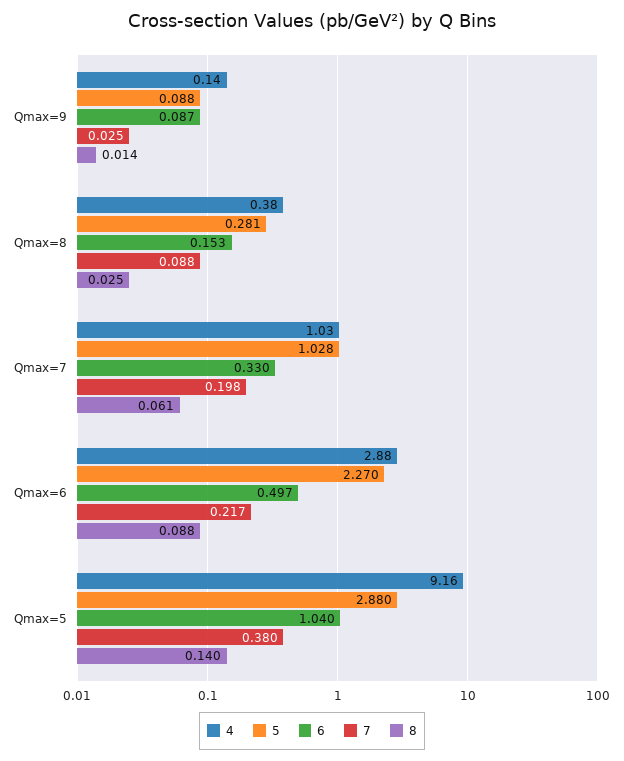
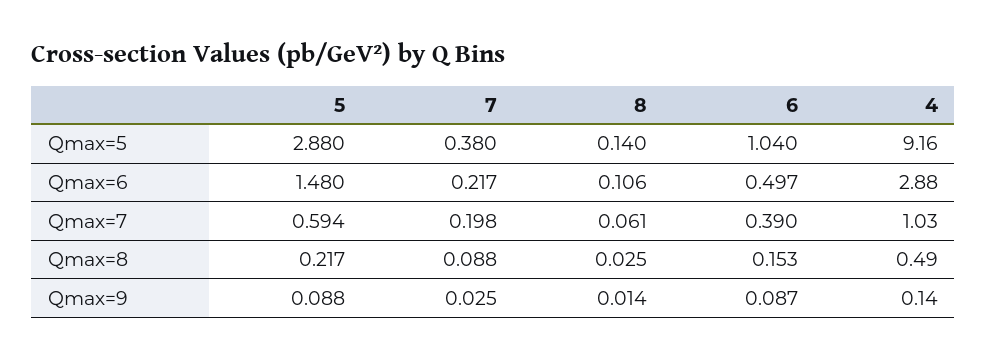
  {
    "4": {
      "Qmax=9": 0.14,
-     "Qmax=8": 0.38,
+     "Qmax=8": 0.49,
      "Qmax=7": 1.03,
      "Qmax=6": 2.88,
      "Qmax=5": 9.16
    },
    "5": {
      "Qmax=9": 0.088,
-     "Qmax=8": 0.281,
+     "Qmax=8": 0.217,
-     "Qmax=7": 1.028,
+     "Qmax=7": 0.594,
-     "Qmax=6": 2.27,
+     "Qmax=6": 1.48,
      "Qmax=5": 2.88
    },
    "6": {
      "Qmax=9": 0.087,
      "Qmax=8": 0.153,
-     "Qmax=7": 0.33,
+     "Qmax=7": 0.39,
      "Qmax=6": 0.497,
      "Qmax=5": 1.04
    },
    "7": {
      "Qmax=9": 0.025,
      "Qmax=8": 0.088,
      "Qmax=7": 0.198,
      "Qmax=6": 0.217,
      "Qmax=5": 0.38
    },
    "8": {
      "Qmax=9": 0.014,
      "Qmax=8": 0.025,
      "Qmax=7": 0.061,
-     "Qmax=6": 0.088,
+     "Qmax=6": 0.106,
      "Qmax=5": 0.14
    }
  }

